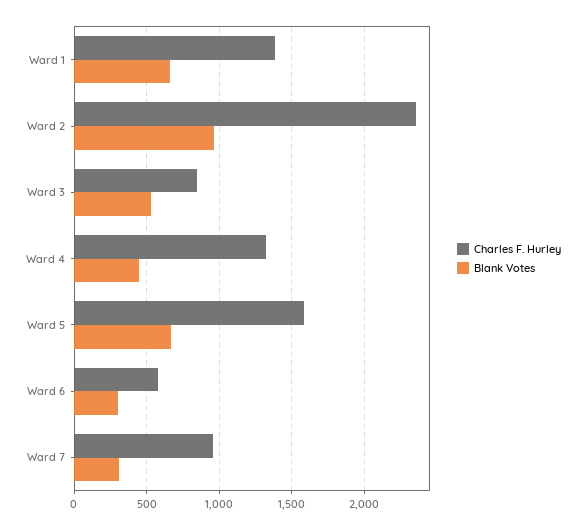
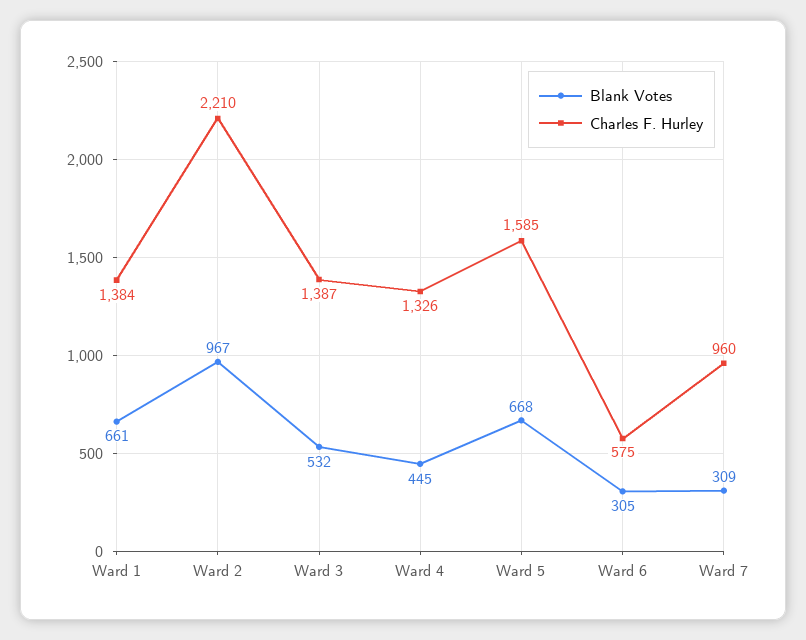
  {
    "Charles F. Hurley": {
      "Ward 1": 1384,
-     "Ward 2": 2350,
+     "Ward 2": 2210,
-     "Ward 3": 850,
+     "Ward 3": 1387,
      "Ward 4": 1326,
      "Ward 5": 1585,
      "Ward 6": 575,
      "Ward 7": 960
    },
    "Blank Votes": {
      "Ward 1": 661,
      "Ward 2": 967,
      "Ward 3": 532,
      "Ward 4": 445,
      "Ward 5": 668,
      "Ward 6": 305,
      "Ward 7": 309
    }
  }

